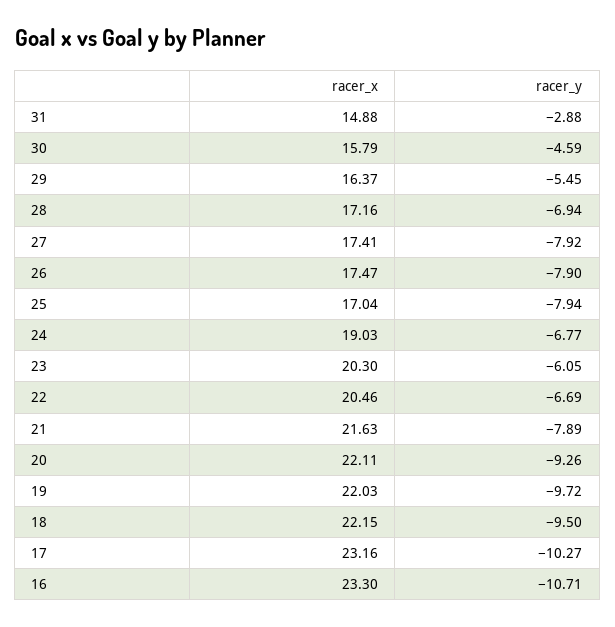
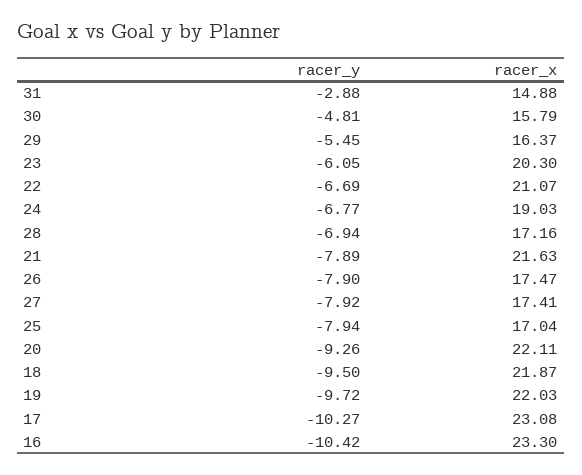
  {
    "racer_x": {
      "31": 14.88,
      "30": 15.79,
      "29": 16.37,
      "28": 17.16,
      "27": 17.41,
      "26": 17.47,
      "25": 17.04,
      "24": 19.03,
      "23": 20.3,
-     "22": 20.46,
+     "22": 21.07,
      "21": 21.63,
      "20": 22.11,
      "19": 22.03,
-     "18": 22.15,
+     "18": 21.87,
-     "17": 23.16,
+     "17": 23.08,
      "16": 23.3
    },
    "racer_y": {
      "31": -2.88,
-     "30": -4.59,
+     "30": -4.81,
      "29": -5.45,
      "28": -6.94,
      "27": -7.92,
      "26": -7.9,
      "25": -7.94,
      "24": -6.77,
      "23": -6.05,
      "22": -6.69,
      "21": -7.89,
      "20": -9.26,
      "19": -9.72,
      "18": -9.5,
      "17": -10.27,
-     "16": -10.71
+     "16": -10.42
    }
  }

